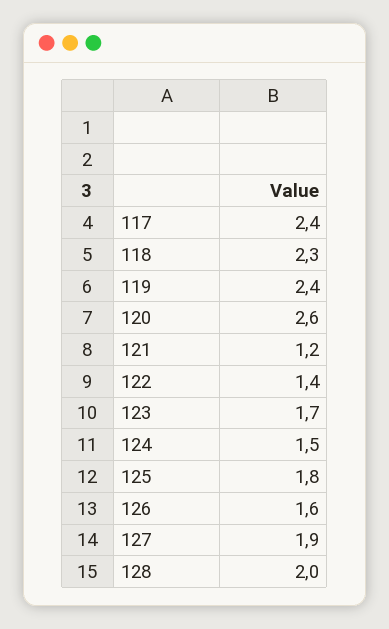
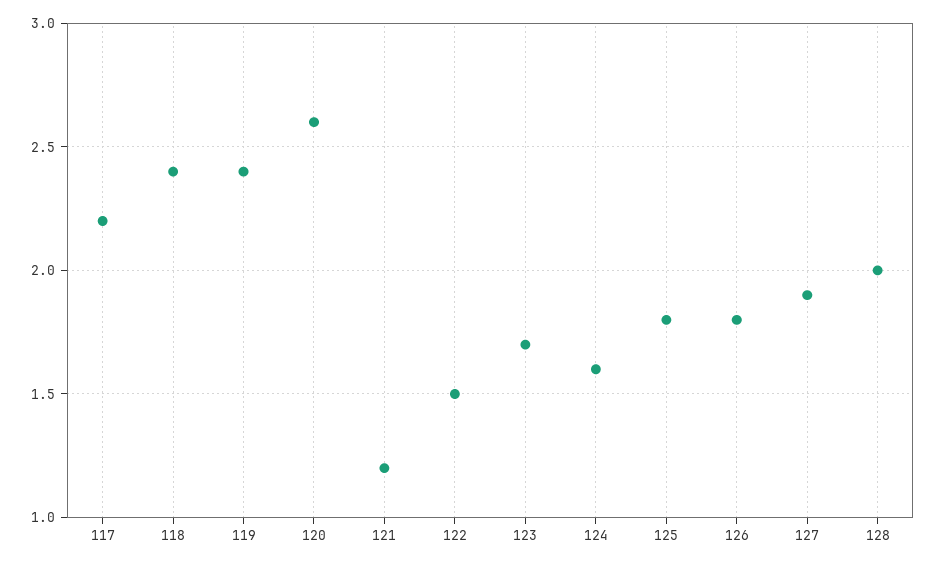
  {
-   "117": 2.4,
+   "117": 2.2,
-   "118": 2.3,
+   "118": 2.4,
    "119": 2.4,
    "120": 2.6,
    "121": 1.2,
-   "122": 1.4,
+   "122": 1.5,
    "123": 1.7,
-   "124": 1.5,
+   "124": 1.6,
    "125": 1.8,
-   "126": 1.6,
+   "126": 1.8,
    "127": 1.9,
    "128": 2
  }

